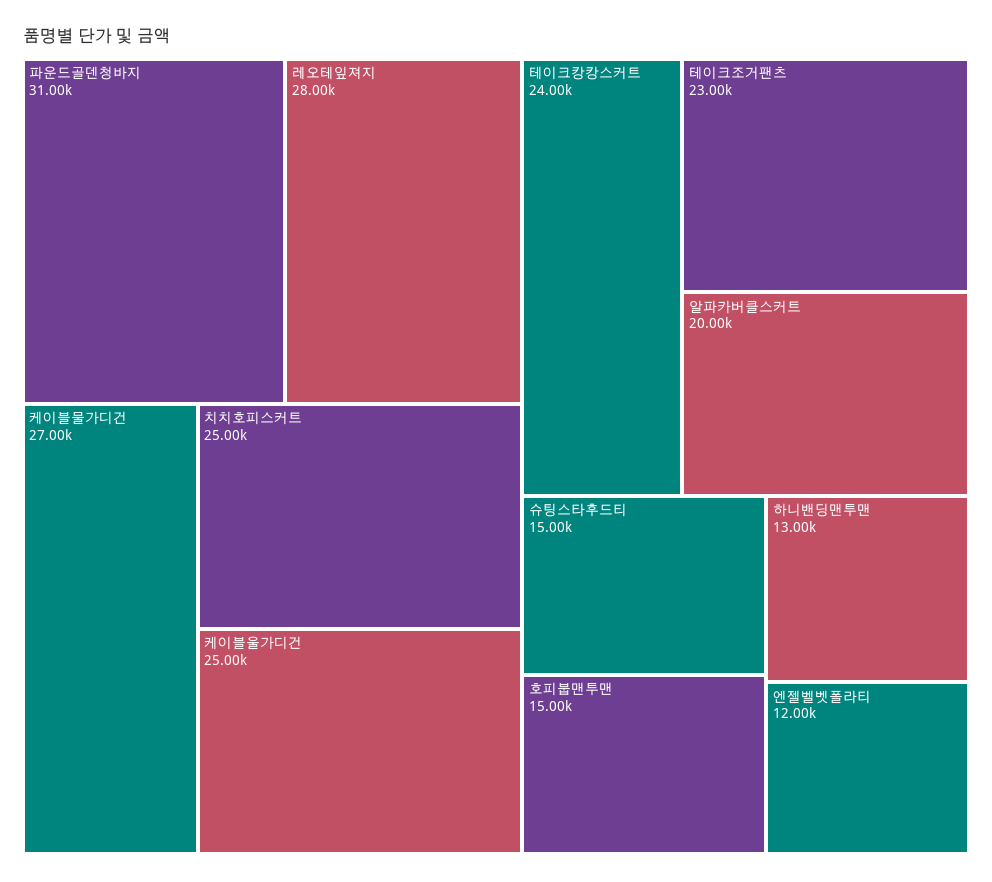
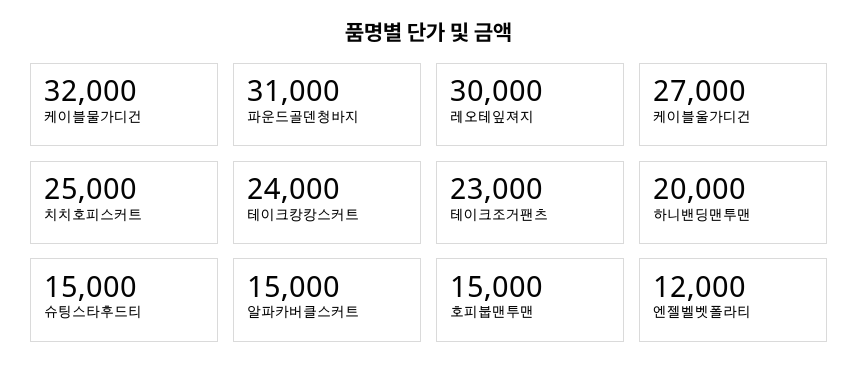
  {
    "파운드골덴청바지": 31000,
-   "레오테잎져지": 28000,
+   "레오테잎져지": 30000,
-   "케이블물가디건": 27000,
+   "케이블물가디건": 32000,
    "치치호피스커트": 25000,
-   "케이블울가디건": 25000,
+   "케이블울가디건": 27000,
    "테이크캉캉스커트": 24000,
    "테이크조거팬츠": 23000,
-   "알파카버클스커트": 20000,
+   "알파카버클스커트": 15000,
    "슈팅스타후드티": 15000,
    "호피붑맨투맨": 15000,
-   "하니밴딩맨투맨": 13000,
+   "하니밴딩맨투맨": 20000,
    "엔젤벨벳폴라티": 12000
  }

